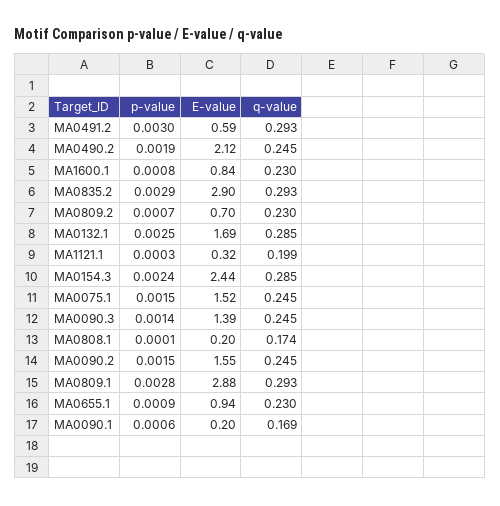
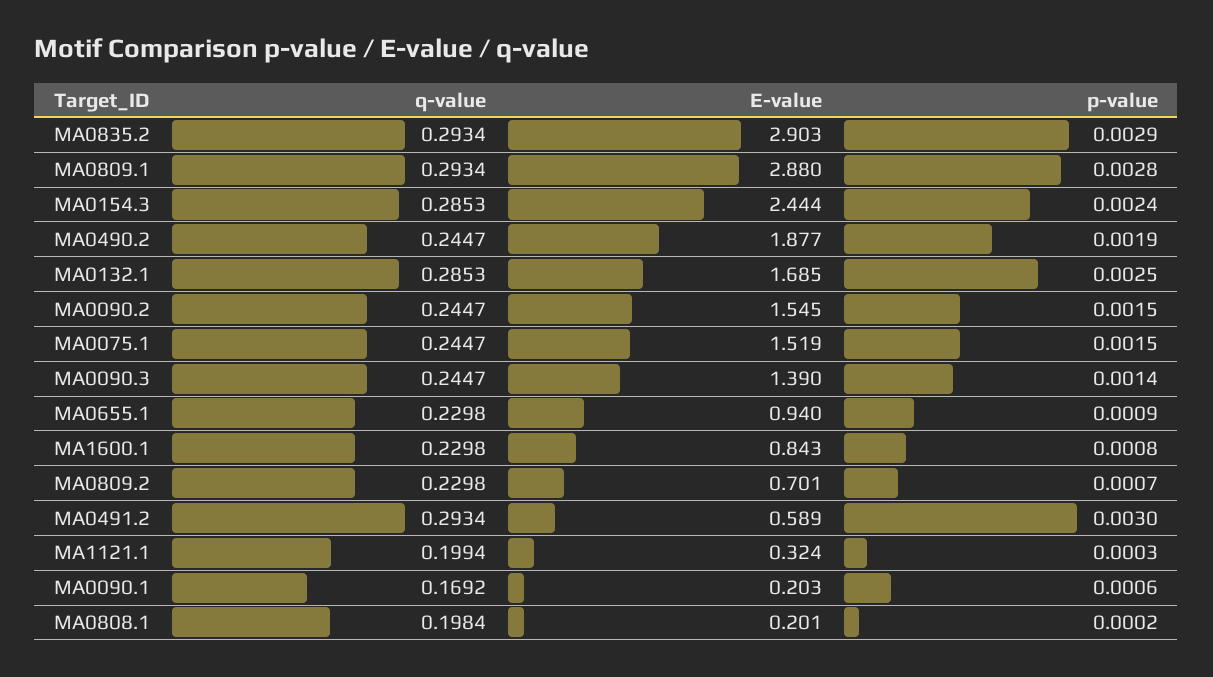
  {
    "p-value": {
      "MA0491.2": 0.003,
      "MA0490.2": 0.0019,
      "MA1600.1": 0.0008,
      "MA0835.2": 0.0029,
      "MA0809.2": 0.0007,
      "MA0132.1": 0.0025,
      "MA1121.1": 0.0003,
      "MA0154.3": 0.0024,
      "MA0075.1": 0.0015,
      "MA0090.3": 0.0014,
-     "MA0808.1": 0.0001,
+     "MA0808.1": 0.0002,
      "MA0090.2": 0.0015,
      "MA0809.1": 0.0028,
      "MA0655.1": 0.0009,
      "MA0090.1": 0.0006
    },
    "E-value": {
      "MA0491.2": 0.589,
-     "MA0490.2": 2.12,
+     "MA0490.2": 1.877,
      "MA1600.1": 0.843,
      "MA0835.2": 2.903,
      "MA0809.2": 0.701,
      "MA0132.1": 1.685,
      "MA1121.1": 0.324,
      "MA0154.3": 2.444,
      "MA0075.1": 1.519,
      "MA0090.3": 1.39,
      "MA0808.1": 0.201,
      "MA0090.2": 1.545,
      "MA0809.1": 2.88,
      "MA0655.1": 0.94,
      "MA0090.1": 0.203
    },
    "q-value": {
      "MA0491.2": 0.2934,
      "MA0490.2": 0.2447,
      "MA1600.1": 0.2298,
      "MA0835.2": 0.2934,
      "MA0809.2": 0.2298,
      "MA0132.1": 0.2853,
      "MA1121.1": 0.1994,
      "MA0154.3": 0.2853,
      "MA0075.1": 0.2447,
      "MA0090.3": 0.2447,
-     "MA0808.1": 0.174,
+     "MA0808.1": 0.1984,
      "MA0090.2": 0.2447,
      "MA0809.1": 0.2934,
      "MA0655.1": 0.2298,
      "MA0090.1": 0.1692
    }
  }

